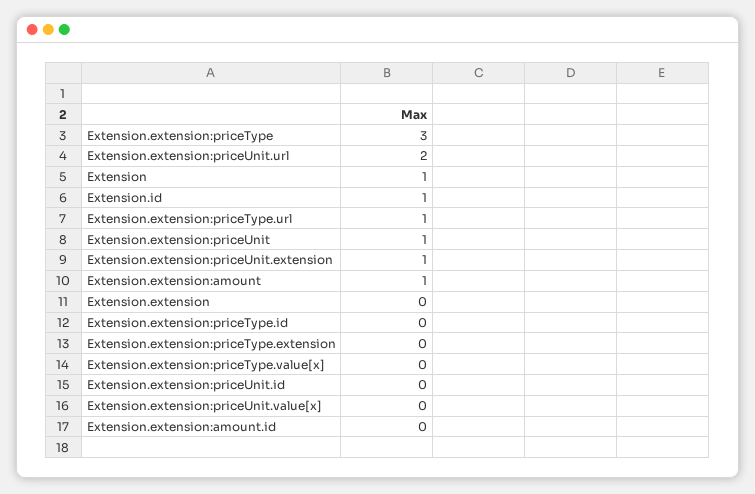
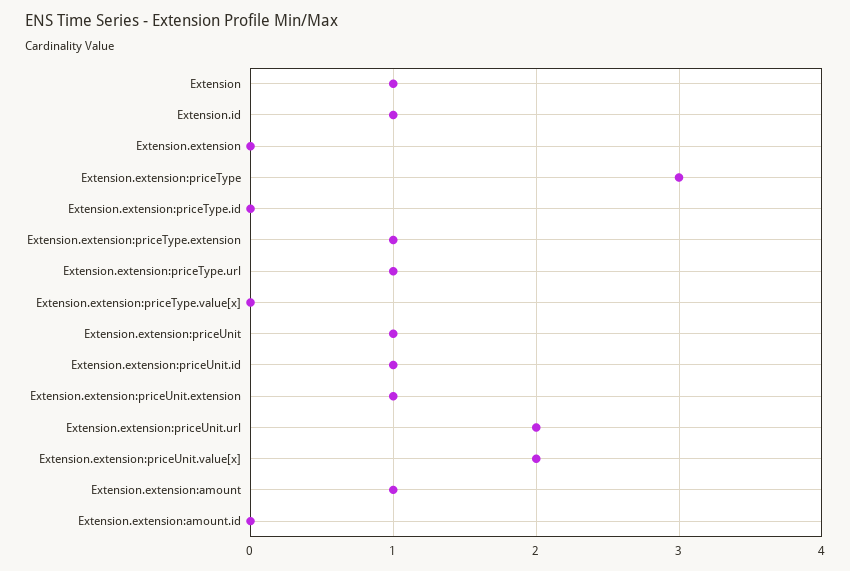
  {
    "Extension.extension:priceType": 3,
    "Extension.extension:priceUnit.url": 2,
    "Extension": 1,
    "Extension.id": 1,
    "Extension.extension:priceType.url": 1,
    "Extension.extension:priceUnit": 1,
    "Extension.extension:priceUnit.extension": 1,
    "Extension.extension:amount": 1,
    "Extension.extension": 0,
    "Extension.extension:priceType.id": 0,
-   "Extension.extension:priceType.extension": 0,
+   "Extension.extension:priceType.extension": 1,
    "Extension.extension:priceType.value[x]": 0,
-   "Extension.extension:priceUnit.id": 0,
+   "Extension.extension:priceUnit.id": 1,
-   "Extension.extension:priceUnit.value[x]": 0,
+   "Extension.extension:priceUnit.value[x]": 2,
    "Extension.extension:amount.id": 0
  }

